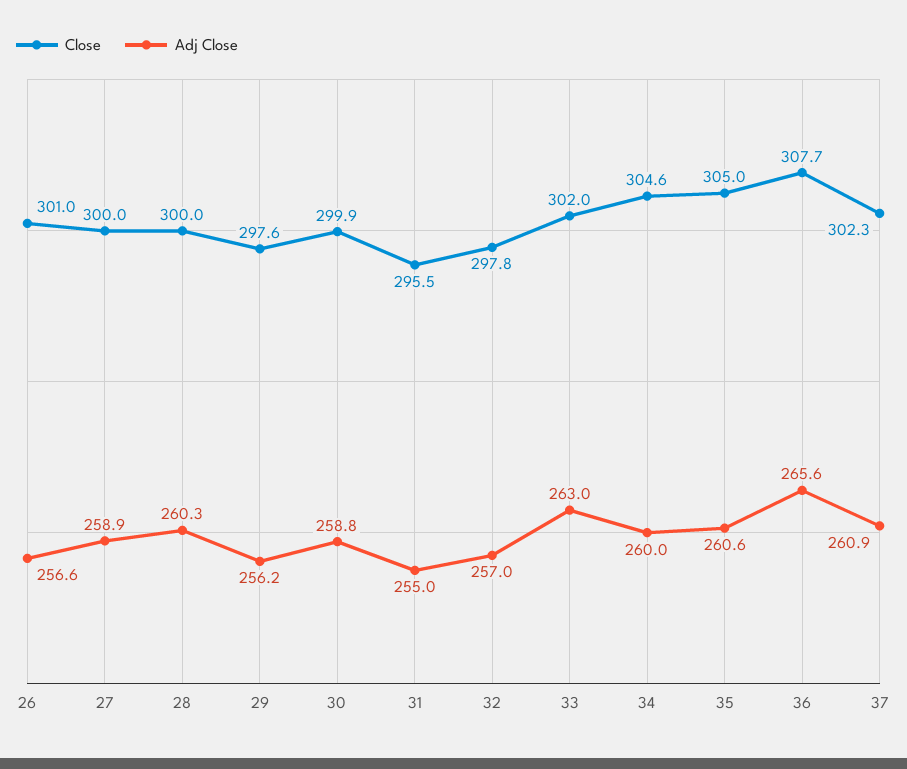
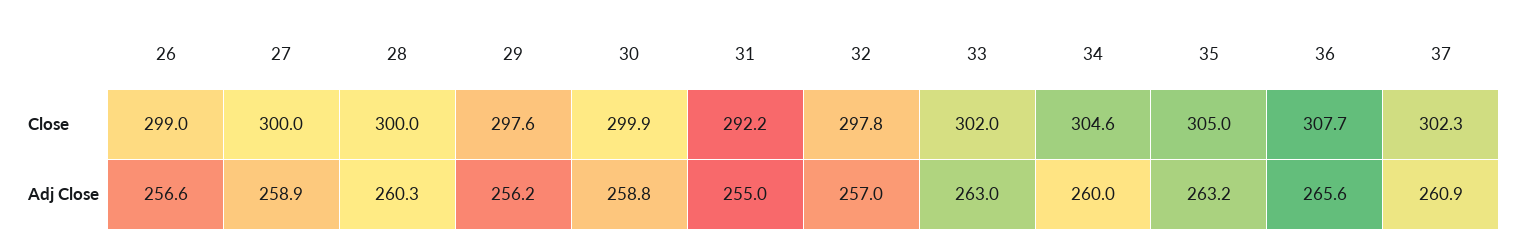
  {
    "Close": {
-     "26": 301,
+     "26": 299,
      "27": 300,
      "28": 300,
      "29": 297.6,
      "30": 299.9,
-     "31": 295.5,
+     "31": 292.2,
      "32": 297.8,
      "33": 302,
      "34": 304.6,
      "35": 305,
      "36": 307.7,
      "37": 302.3
    },
    "Adj Close": {
      "26": 256.6,
      "27": 258.9,
      "28": 260.3,
      "29": 256.2,
      "30": 258.8,
      "31": 255,
      "32": 257,
      "33": 263,
      "34": 260,
-     "35": 260.6,
+     "35": 263.2,
      "36": 265.6,
      "37": 260.9
    }
  }

